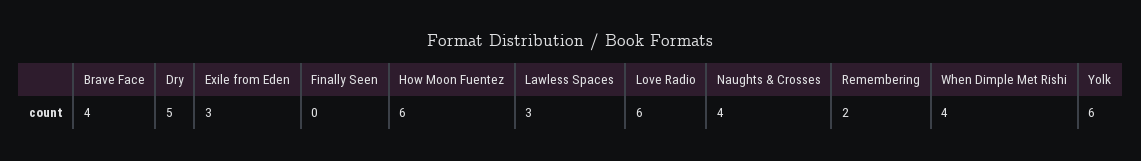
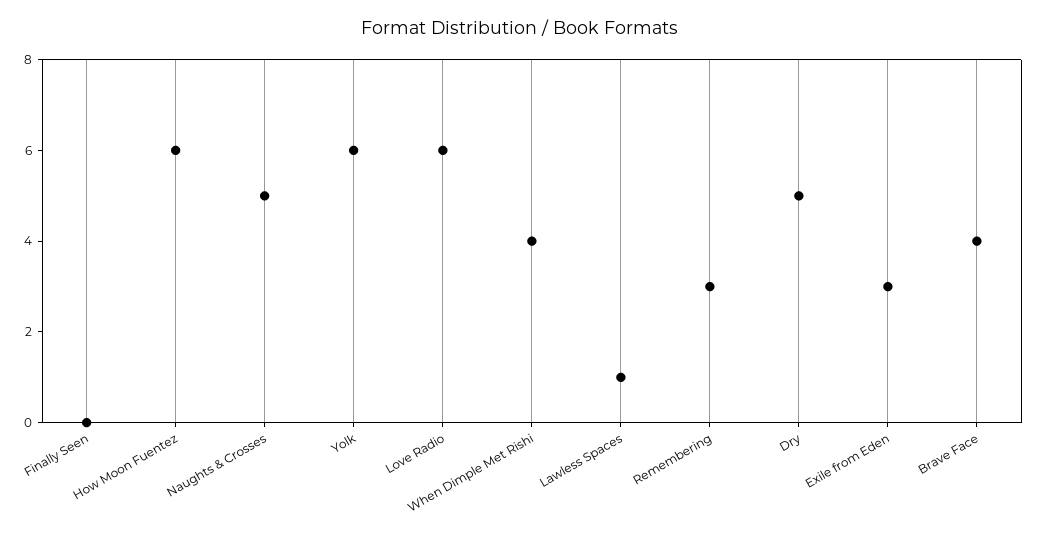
  {
    "Brave Face": 4,
    "Dry": 5,
    "Exile from Eden": 3,
    "Finally Seen": 0,
    "How Moon Fuentez": 6,
-   "Lawless Spaces": 3,
+   "Lawless Spaces": 1,
    "Love Radio": 6,
-   "Naughts & Crosses": 4,
+   "Naughts & Crosses": 5,
-   "Remembering": 2,
+   "Remembering": 3,
    "When Dimple Met Rishi": 4,
    "Yolk": 6
  }

